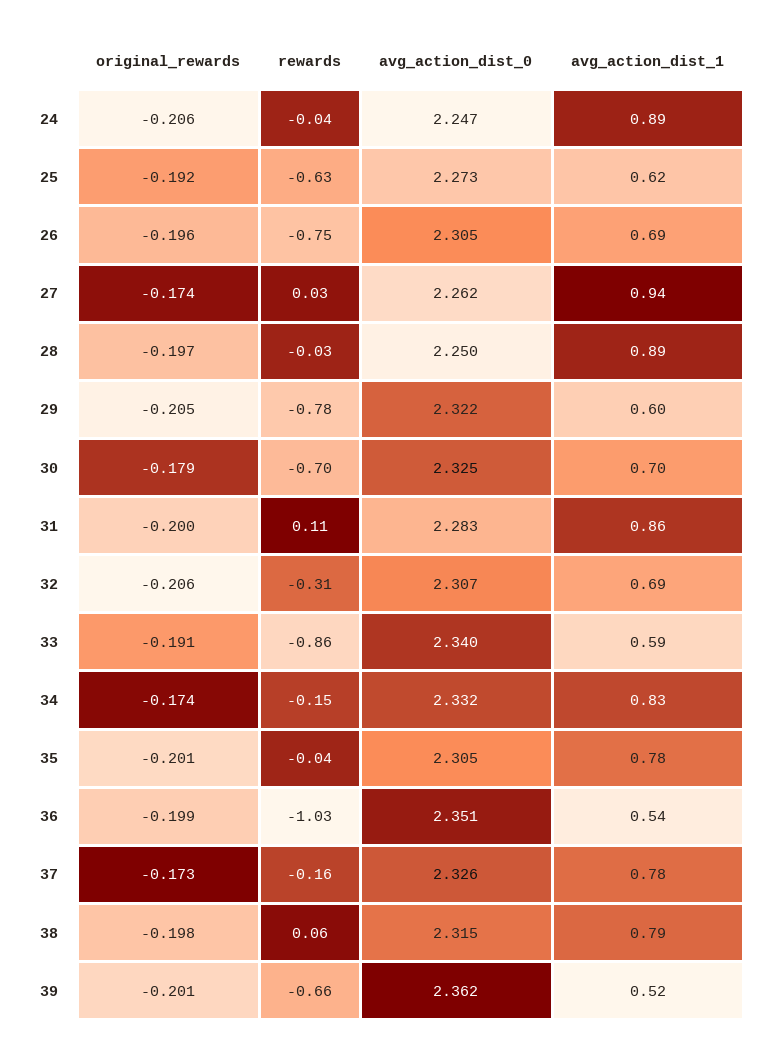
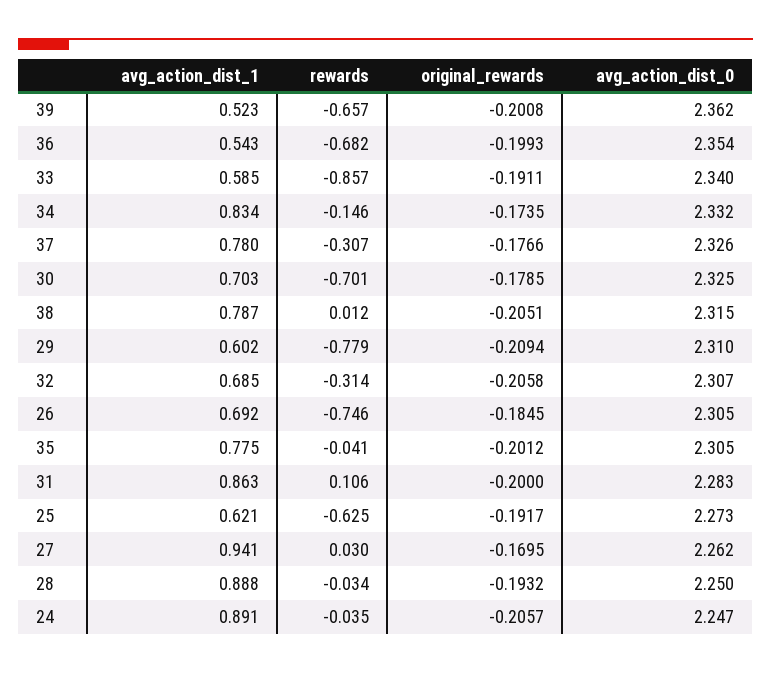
  {
    "original_rewards": {
      "24": -0.2057,
      "25": -0.1917,
-     "26": -0.196,
+     "26": -0.1845,
-     "27": -0.174,
+     "27": -0.1695,
-     "28": -0.197,
+     "28": -0.1932,
-     "29": -0.205,
+     "29": -0.2094,
      "30": -0.1785,
      "31": -0.2,
      "32": -0.2058,
      "33": -0.1911,
      "34": -0.1735,
      "35": -0.2012,
      "36": -0.1993,
-     "37": -0.173,
+     "37": -0.1766,
-     "38": -0.198,
+     "38": -0.2051,
      "39": -0.2008
    },
    "rewards": {
      "24": -0.035,
      "25": -0.625,
      "26": -0.746,
      "27": 0.03,
      "28": -0.034,
      "29": -0.779,
      "30": -0.701,
      "31": 0.106,
      "32": -0.314,
      "33": -0.857,
      "34": -0.146,
      "35": -0.041,
-     "36": -1.03,
+     "36": -0.682,
-     "37": -0.16,
+     "37": -0.307,
-     "38": 0.06,
+     "38": 0.012,
      "39": -0.657
    },
    "avg_action_dist_0": {
      "24": 2.247,
      "25": 2.273,
      "26": 2.305,
      "27": 2.262,
      "28": 2.25,
-     "29": 2.322,
+     "29": 2.31,
      "30": 2.325,
      "31": 2.283,
      "32": 2.307,
      "33": 2.34,
      "34": 2.332,
      "35": 2.305,
-     "36": 2.351,
+     "36": 2.354,
      "37": 2.326,
      "38": 2.315,
      "39": 2.362
    },
    "avg_action_dist_1": {
      "24": 0.891,
      "25": 0.621,
      "26": 0.692,
      "27": 0.941,
      "28": 0.888,
      "29": 0.602,
      "30": 0.703,
      "31": 0.863,
      "32": 0.685,
      "33": 0.585,
      "34": 0.834,
      "35": 0.775,
      "36": 0.543,
      "37": 0.78,
      "38": 0.787,
      "39": 0.523
    }
  }

